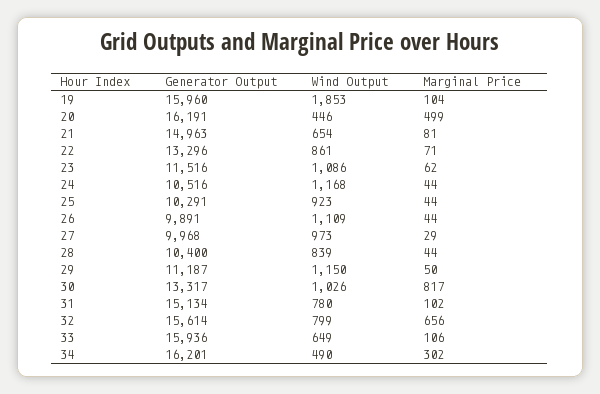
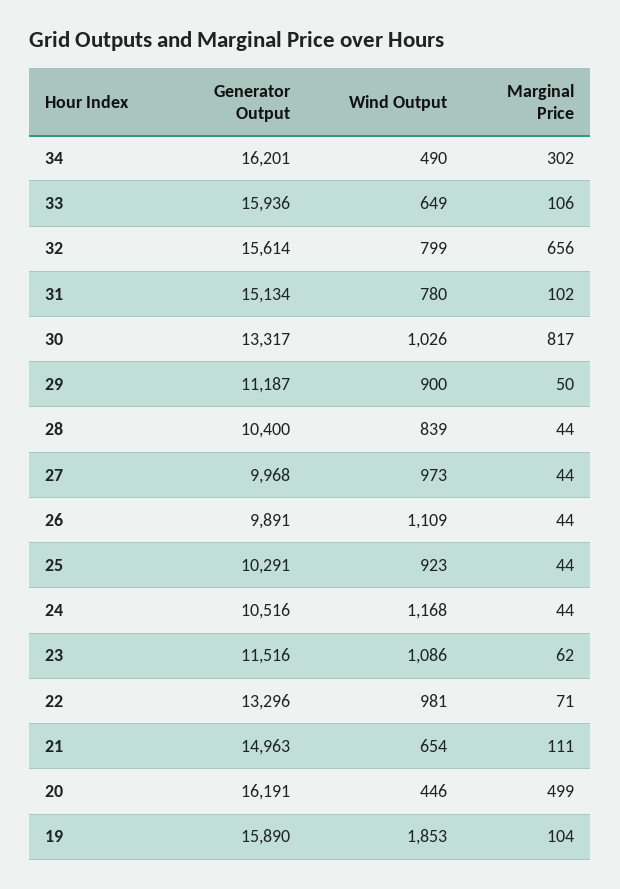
  {
    "Generator Output": {
-     "19": 15960,
+     "19": 15890,
      "20": 16191,
      "21": 14963,
      "22": 13296,
      "23": 11516,
      "24": 10516,
      "25": 10291,
      "26": 9891,
      "27": 9968,
      "28": 10400,
      "29": 11187,
      "30": 13317,
      "31": 15134,
      "32": 15614,
      "33": 15936,
      "34": 16201
    },
    "Wind Output": {
      "19": 1853,
      "20": 446,
      "21": 654,
-     "22": 861,
+     "22": 981,
      "23": 1086,
      "24": 1168,
      "25": 923,
      "26": 1109,
      "27": 973,
      "28": 839,
-     "29": 1150,
+     "29": 900,
      "30": 1026,
      "31": 780,
      "32": 799,
      "33": 649,
      "34": 490
    },
    "Marginal Price": {
      "19": 104,
      "20": 499,
-     "21": 81,
+     "21": 111,
      "22": 71,
      "23": 62,
      "24": 44,
      "25": 44,
      "26": 44,
-     "27": 29,
+     "27": 44,
      "28": 44,
      "29": 50,
      "30": 817,
      "31": 102,
      "32": 656,
      "33": 106,
      "34": 302
    }
  }

